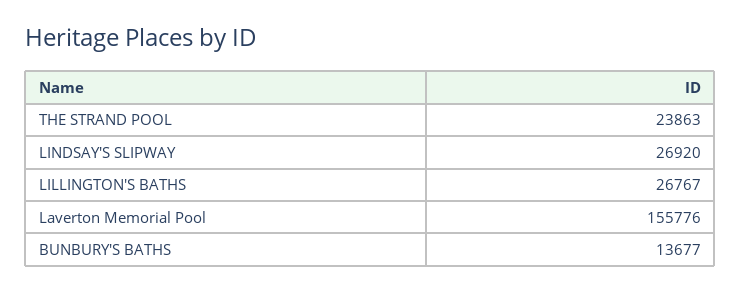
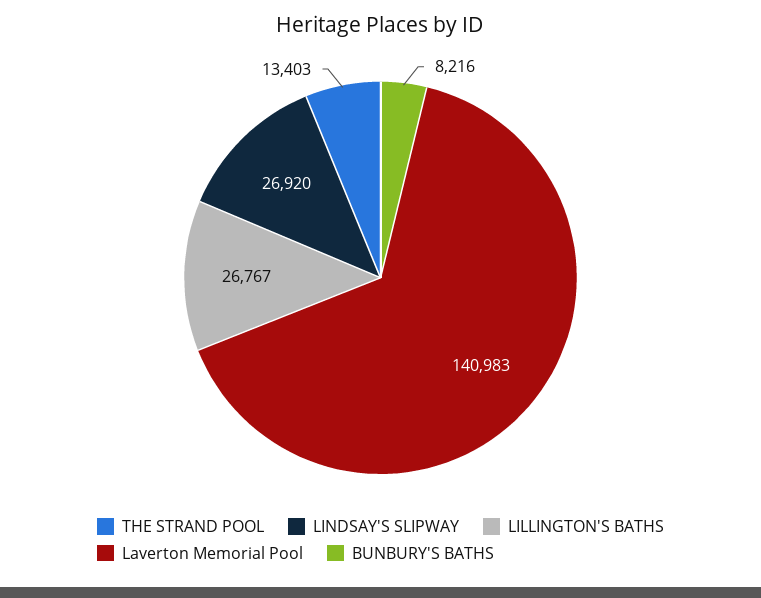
  {
-   "THE STRAND POOL": 23863,
+   "THE STRAND POOL": 13403,
    "LINDSAY'S SLIPWAY": 26920,
    "LILLINGTON'S BATHS": 26767,
-   "Laverton Memorial Pool": 155776,
+   "Laverton Memorial Pool": 140983,
-   "BUNBURY'S BATHS": 13677
+   "BUNBURY'S BATHS": 8216
  }

